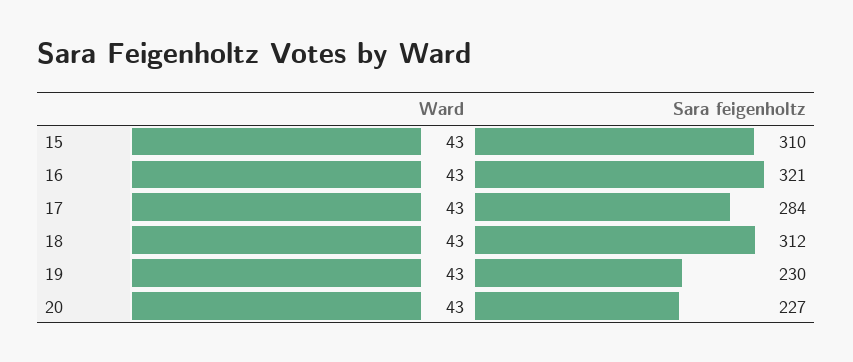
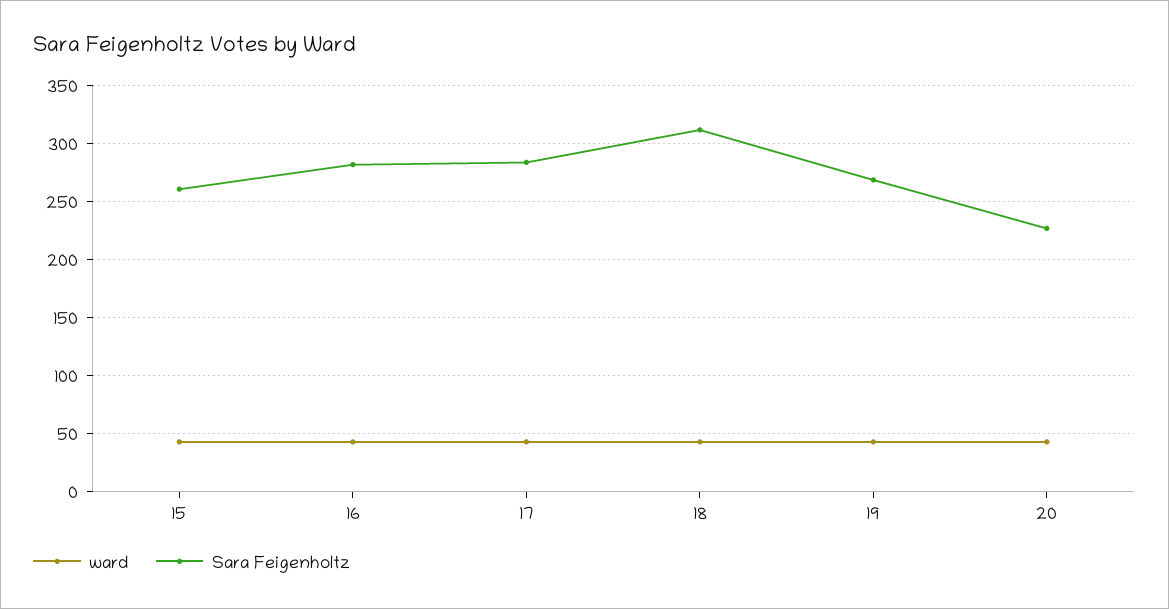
  {
    "Ward": {
      "15": 43,
      "16": 43,
      "17": 43,
      "18": 43,
      "19": 43,
      "20": 43
    },
    "Sara feigenholtz": {
-     "15": 310,
+     "15": 260,
-     "16": 321,
+     "16": 280,
      "17": 284,
      "18": 312,
-     "19": 230,
+     "19": 270,
      "20": 227
    }
  }

